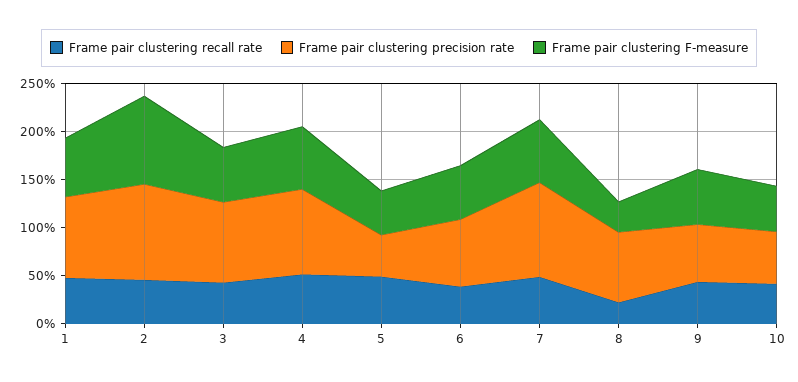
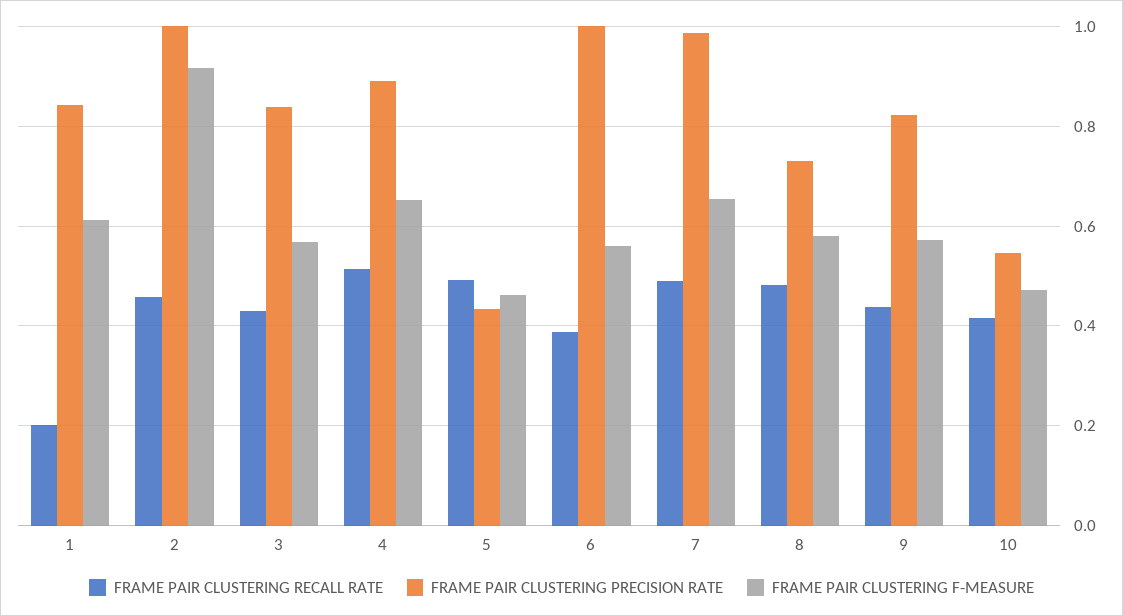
  {
    "Frame pair clustering recall rate": {
-     "1": 0.5,
+     "1": 0.2,
      "2": 0.46,
      "3": 0.44,
      "4": 0.52,
      "5": 0.5,
      "6": 0.38,
      "7": 0.48,
-     "8": 0.2,
+     "8": 0.48,
      "9": 0.44,
      "10": 0.42
    },
    "Frame pair clustering precision rate": {
      "1": 0.84,
      "2": 1,
      "3": 0.84,
      "4": 0.9,
      "5": 0.44,
-     "6": 0.7,
+     "6": 1,
      "7": 0.98,
      "8": 0.74,
-     "9": 0.6,
+     "9": 0.82,
      "10": 0.54
    },
    "Frame pair clustering F-measure": {
      "1": 0.62,
      "2": 0.92,
      "3": 0.56,
      "4": 0.66,
      "5": 0.46,
      "6": 0.56,
      "7": 0.66,
-     "8": 0.3,
+     "8": 0.58,
      "9": 0.58,
      "10": 0.48
    }
  }

